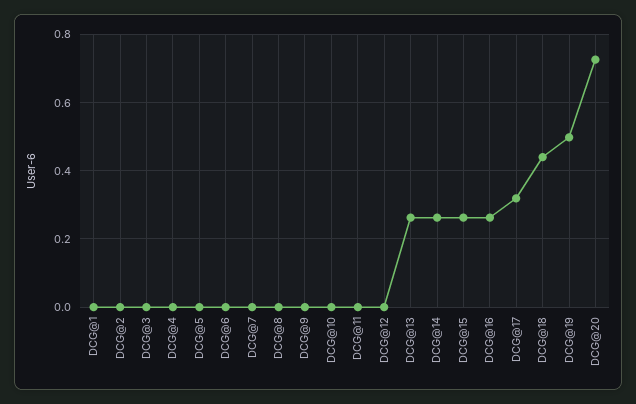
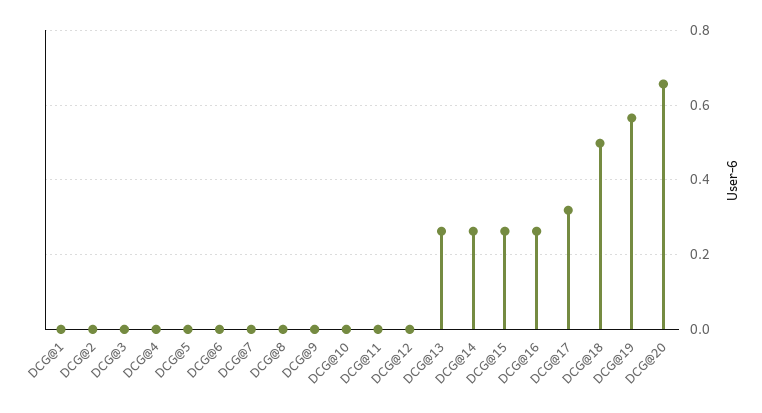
  {
    "DCG@1": 0,
    "DCG@2": 0,
    "DCG@3": 0,
    "DCG@4": 0,
    "DCG@5": 0,
    "DCG@6": 0,
    "DCG@7": 0,
    "DCG@8": 0,
    "DCG@9": 0,
    "DCG@10": 0,
    "DCG@11": 0,
    "DCG@12": 0,
    "DCG@13": 0.26,
    "DCG@14": 0.26,
    "DCG@15": 0.26,
    "DCG@16": 0.26,
    "DCG@17": 0.32,
-   "DCG@18": 0.44,
+   "DCG@18": 0.5,
-   "DCG@19": 0.5,
+   "DCG@19": 0.56,
-   "DCG@20": 0.72
+   "DCG@20": 0.66
  }

